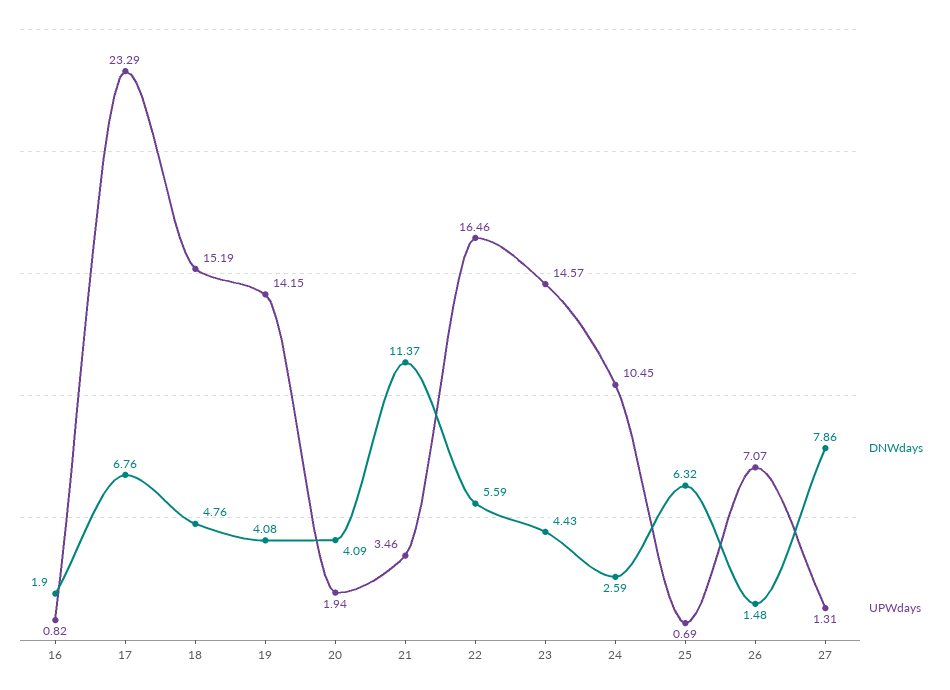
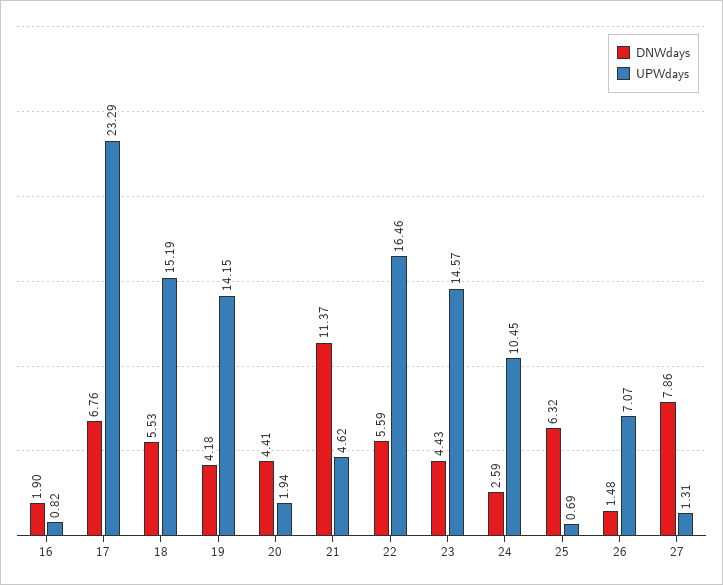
  {
    "DNWdays": {
      "16": 1.9,
      "17": 6.76,
-     "18": 4.76,
+     "18": 5.53,
-     "19": 4.08,
+     "19": 4.18,
-     "20": 4.09,
+     "20": 4.41,
      "21": 11.37,
      "22": 5.59,
      "23": 4.43,
      "24": 2.59,
      "25": 6.32,
      "26": 1.48,
      "27": 7.86
    },
    "UPWdays": {
      "16": 0.82,
      "17": 23.29,
      "18": 15.19,
      "19": 14.15,
      "20": 1.94,
-     "21": 3.46,
+     "21": 4.62,
      "22": 16.46,
      "23": 14.57,
      "24": 10.45,
      "25": 0.69,
      "26": 7.07,
      "27": 1.31
    }
  }

